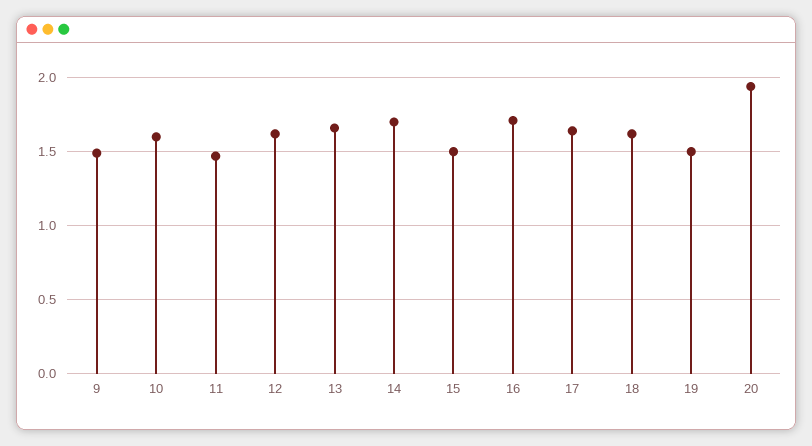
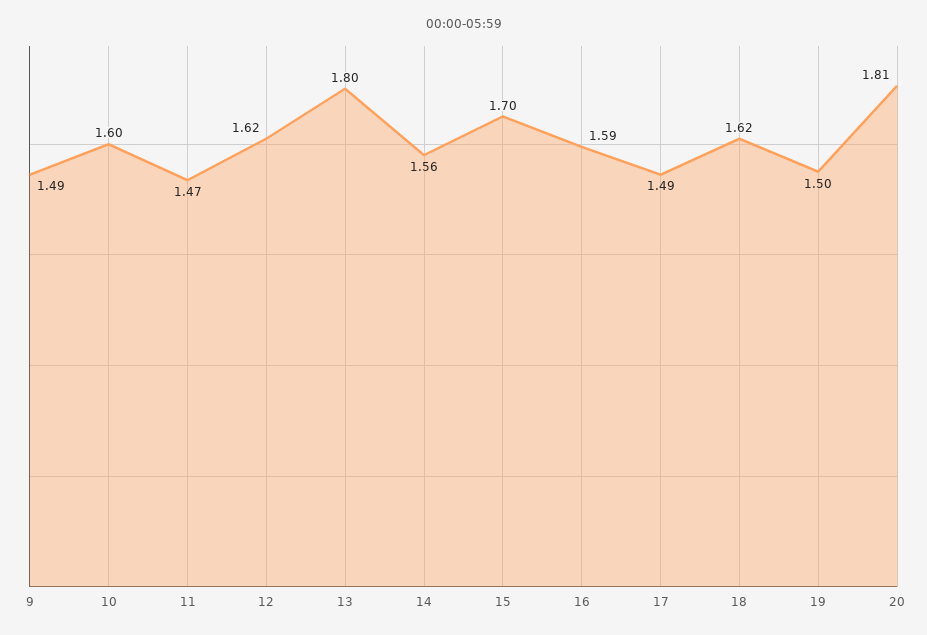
  {
    "9": 1.49,
    "10": 1.6,
    "11": 1.47,
    "12": 1.62,
-   "13": 1.65,
+   "13": 1.8,
-   "14": 1.7,
+   "14": 1.56,
-   "15": 1.5,
+   "15": 1.7,
-   "16": 1.7,
+   "16": 1.59,
-   "17": 1.65,
+   "17": 1.49,
    "18": 1.62,
    "19": 1.5,
-   "20": 1.95
+   "20": 1.81
  }

